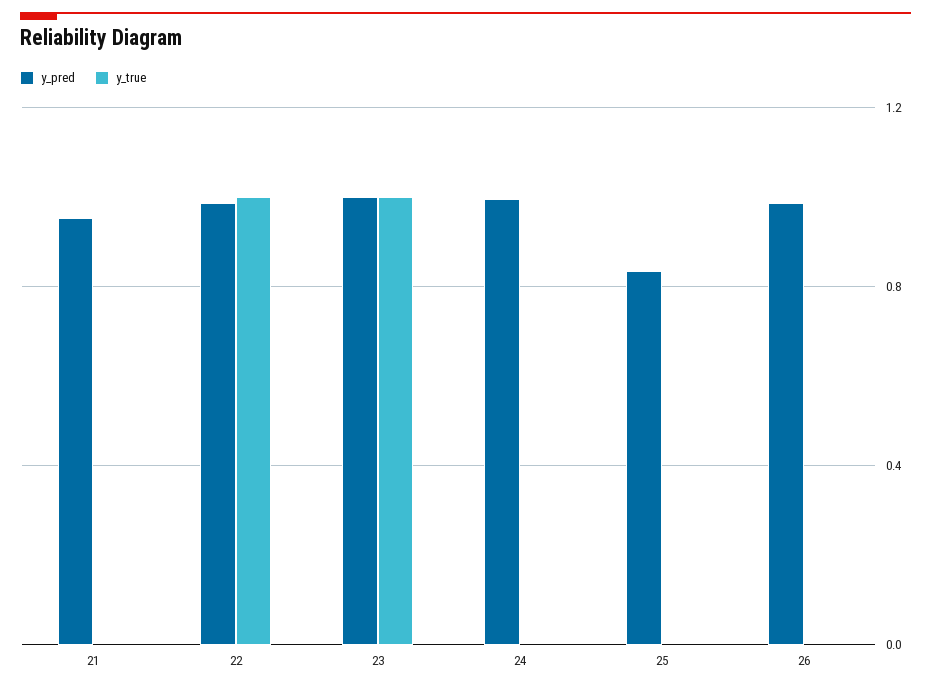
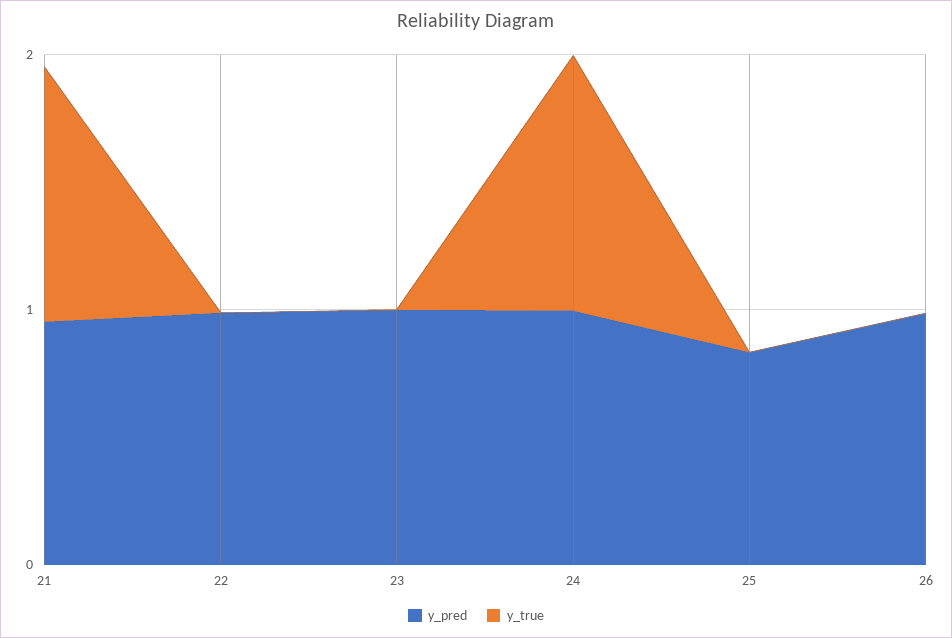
  {
    "y_pred": {
      "21": 0.95,
      "22": 1,
      "23": 1,
      "24": 1,
      "25": 0.85,
      "26": 1
    },
    "y_true": {
-     "21": 0,
+     "21": 1,
-     "22": 1,
+     "22": 0,
-     "23": 1,
+     "23": 0,
-     "24": 0,
+     "24": 1,
      "25": 0,
      "26": 0
    }
  }

